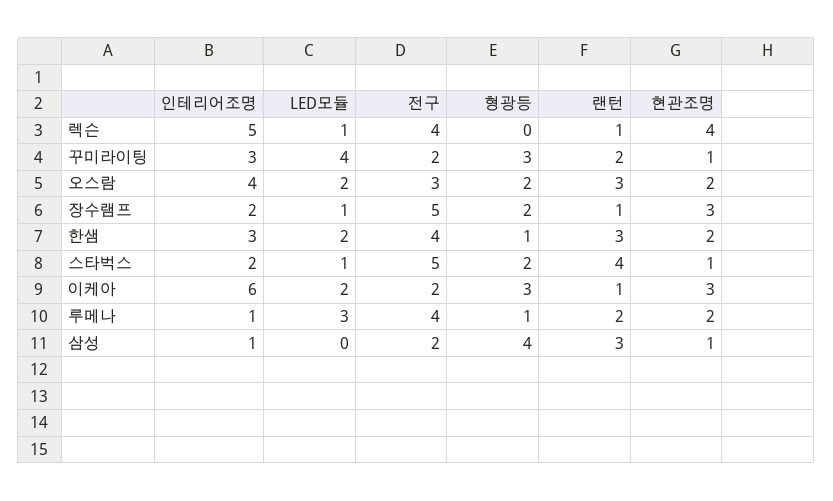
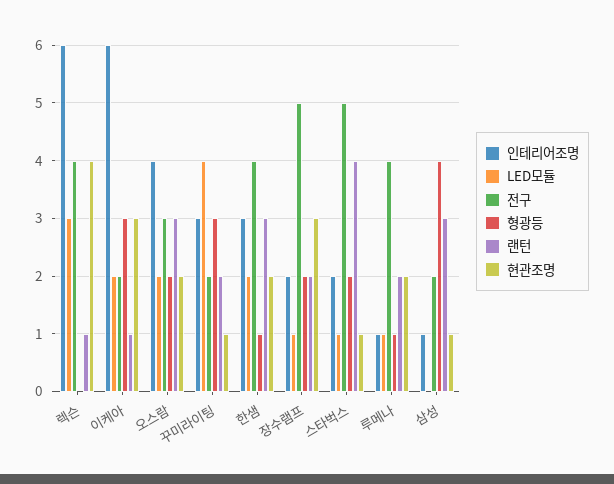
  {
    "인테리어조명": {
-     "렉슨": 5,
+     "렉슨": 6,
      "꾸미라이팅": 3,
      "오스람": 4,
      "장수램프": 2,
      "한샘": 3,
      "스타벅스": 2,
      "이케아": 6,
      "루메나": 1,
      "삼성": 1
    },
    "LED모듈": {
-     "렉슨": 1,
+     "렉슨": 3,
      "꾸미라이팅": 4,
      "오스람": 2,
      "장수램프": 1,
      "한샘": 2,
      "스타벅스": 1,
      "이케아": 2,
-     "루메나": 3,
+     "루메나": 1,
      "삼성": 0
    },
    "전구": {
      "렉슨": 4,
      "꾸미라이팅": 2,
      "오스람": 3,
      "장수램프": 5,
      "한샘": 4,
      "스타벅스": 5,
      "이케아": 2,
      "루메나": 4,
      "삼성": 2
    },
    "형광등": {
      "렉슨": 0,
      "꾸미라이팅": 3,
      "오스람": 2,
      "장수램프": 2,
      "한샘": 1,
      "스타벅스": 2,
      "이케아": 3,
      "루메나": 1,
      "삼성": 4
    },
    "랜턴": {
      "렉슨": 1,
      "꾸미라이팅": 2,
      "오스람": 3,
-     "장수램프": 1,
+     "장수램프": 2,
      "한샘": 3,
      "스타벅스": 4,
      "이케아": 1,
      "루메나": 2,
      "삼성": 3
    },
    "현관조명": {
      "렉슨": 4,
      "꾸미라이팅": 1,
      "오스람": 2,
      "장수램프": 3,
      "한샘": 2,
      "스타벅스": 1,
      "이케아": 3,
      "루메나": 2,
      "삼성": 1
    }
  }

